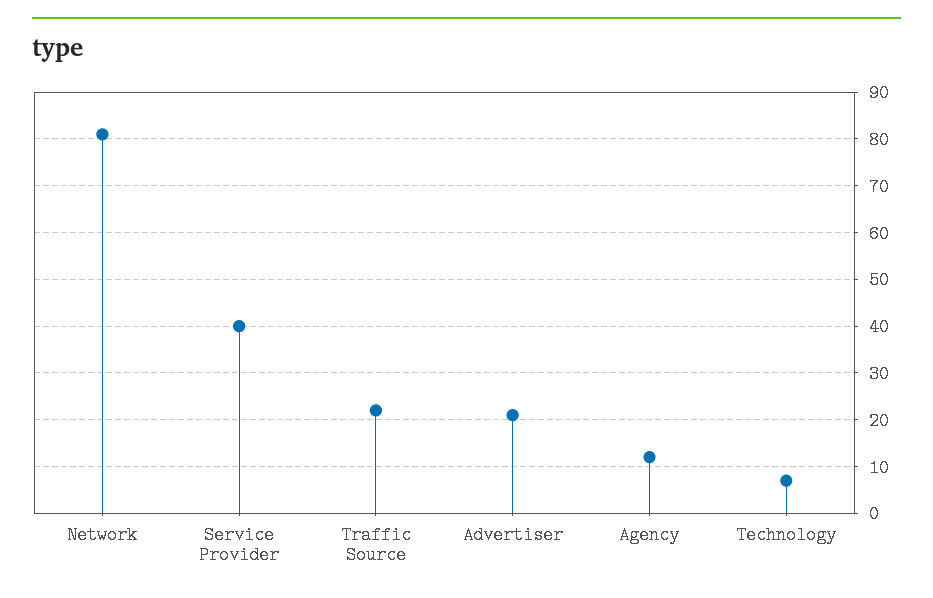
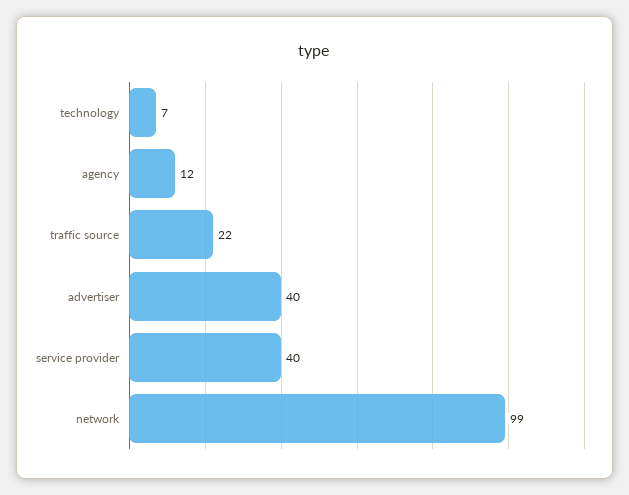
  {
-   "Network": 80,
+   "Network": 99,
    "Service Provider": 40,
    "Traffic Source": 22,
-   "Advertiser": 20,
+   "Advertiser": 40,
    "Agency": 12,
    "Technology": 7
  }

